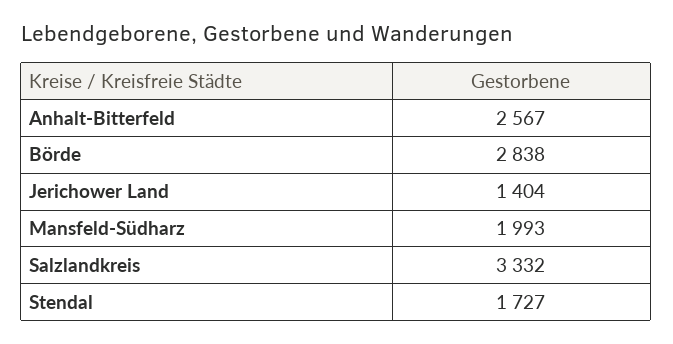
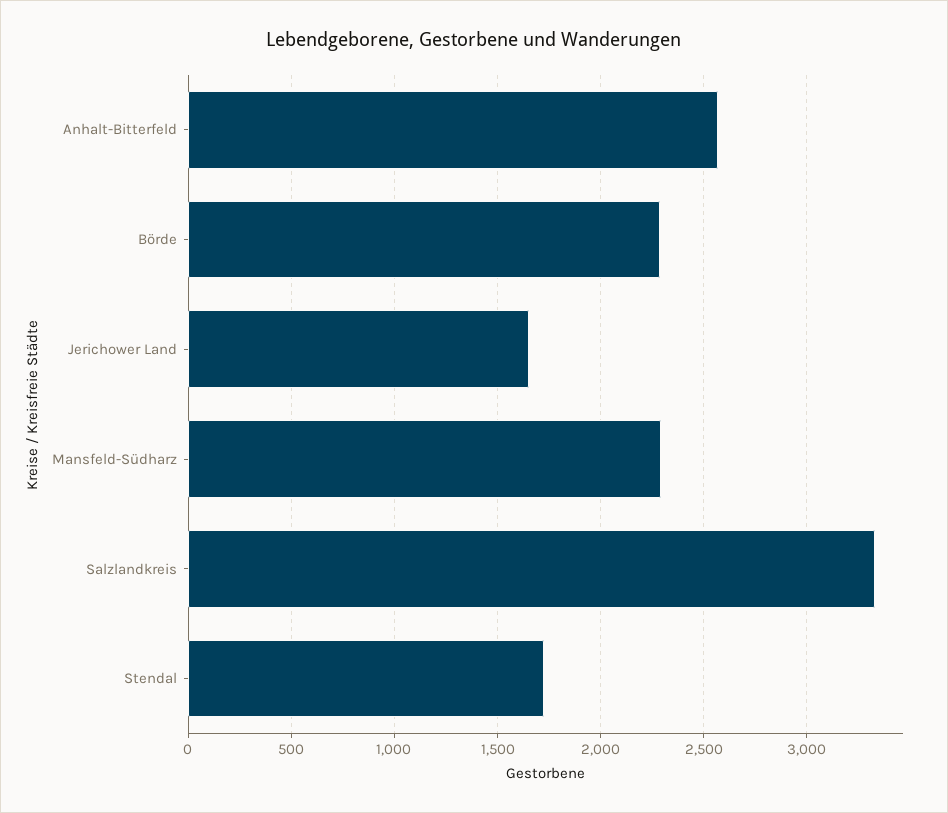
  {
    "Anhalt-Bitterfeld": 2567,
-   "Börde": 2838,
+   "Börde": 2300,
-   "Jerichower Land": 1404,
+   "Jerichower Land": 1650,
-   "Mansfeld-Südharz": 1993,
+   "Mansfeld-Südharz": 2300,
    "Salzlandkreis": 3332,
    "Stendal": 1727
  }

